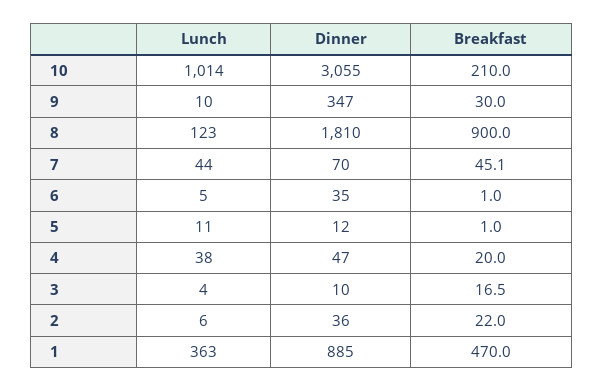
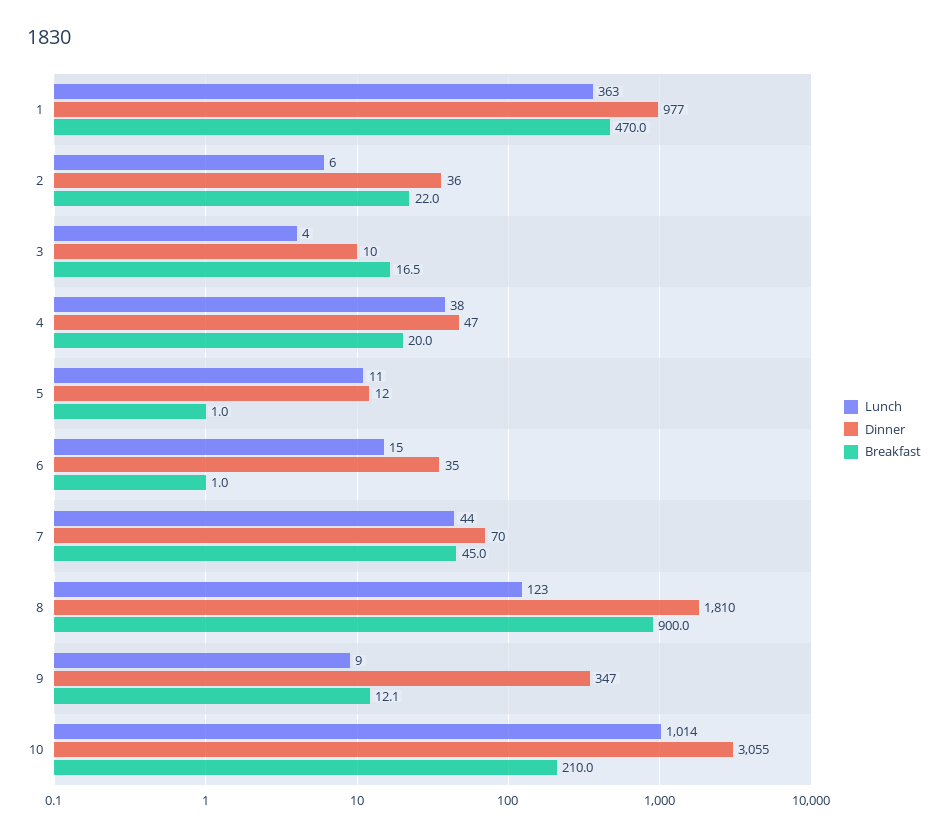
  {
    "Lunch": {
      "10": 1014,
-     "9": 10,
+     "9": 9,
      "8": 123,
      "7": 44,
-     "6": 5,
+     "6": 15,
      "5": 11,
      "4": 38,
      "3": 4,
      "2": 6,
      "1": 363
    },
    "Dinner": {
      "10": 3055,
      "9": 347,
      "8": 1810,
      "7": 70,
      "6": 35,
      "5": 12,
      "4": 47,
      "3": 10,
      "2": 36,
-     "1": 885
+     "1": 977
    },
    "Breakfast": {
      "10": 210,
-     "9": 30,
+     "9": 12.1,
      "8": 900,
-     "7": 45.1,
+     "7": 45,
      "6": 1,
      "5": 1,
      "4": 20,
      "3": 16.5,
      "2": 22,
      "1": 470
    }
  }

